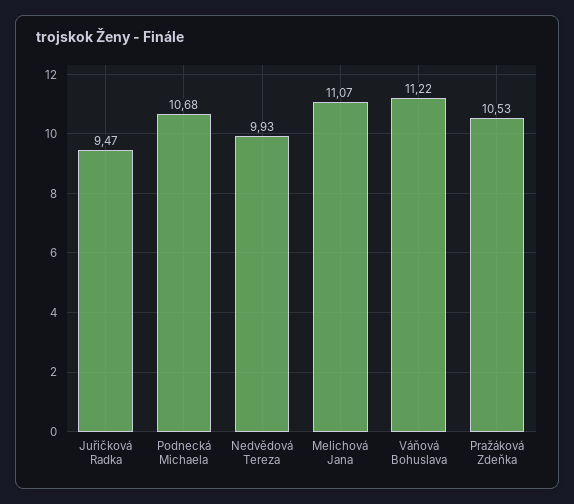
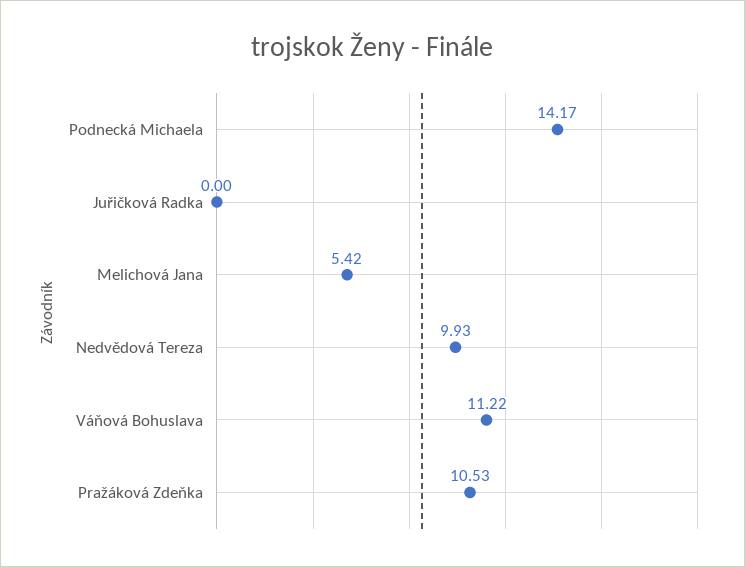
  {
-   "Juřičková Radka": 9.47,
+   "Juřičková Radka": 0,
-   "Podnecká Michaela": 10.68,
+   "Podnecká Michaela": 14.17,
    "Nedvědová Tereza": 9.93,
-   "Melichová Jana": 11.07,
+   "Melichová Jana": 5.42,
    "Váňová Bohuslava": 11.22,
    "Pražáková Zdeňka": 10.53
  }

